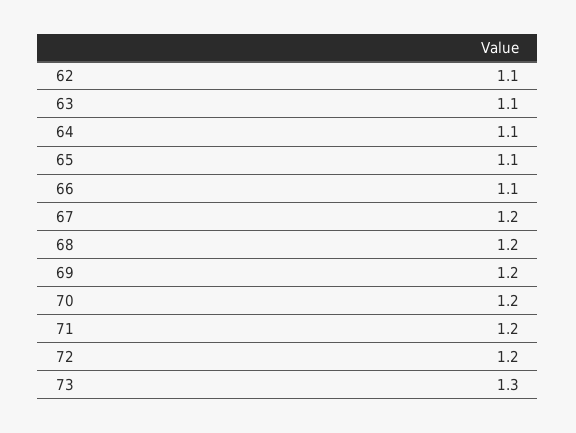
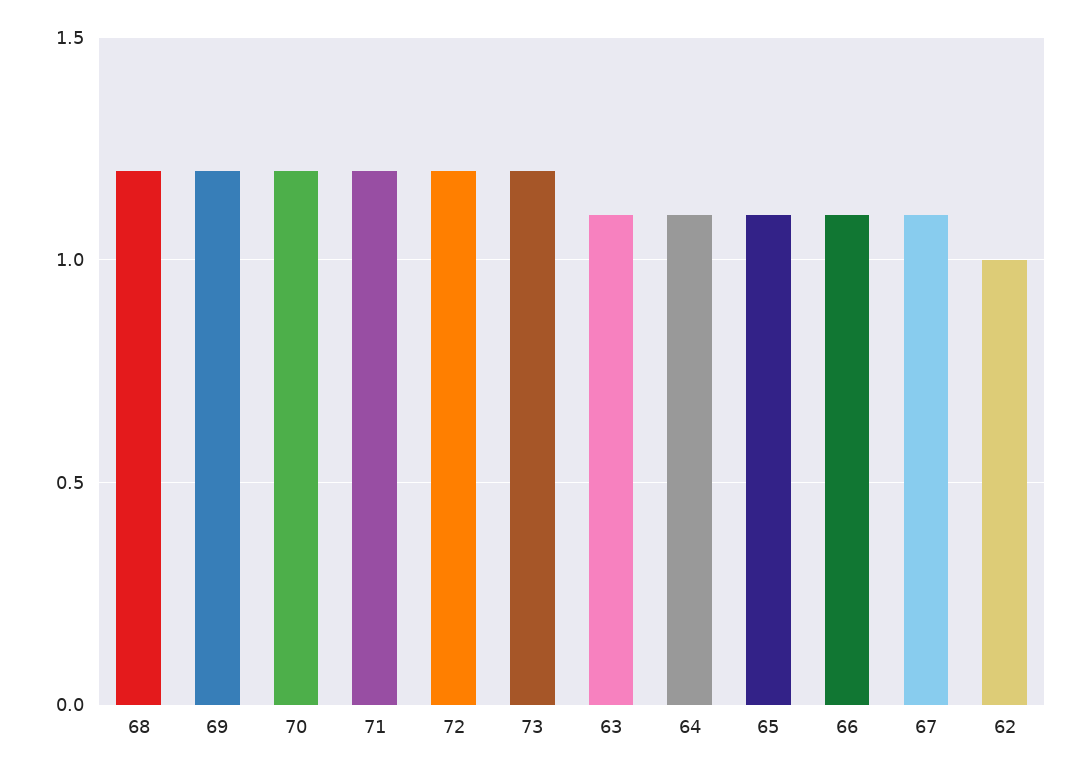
  {
-   "62": 1.1,
+   "62": 1,
    "63": 1.1,
    "64": 1.1,
    "65": 1.1,
    "66": 1.1,
-   "67": 1.2,
+   "67": 1.1,
    "68": 1.2,
    "69": 1.2,
    "70": 1.2,
    "71": 1.2,
    "72": 1.2,
-   "73": 1.3
+   "73": 1.2
  }

